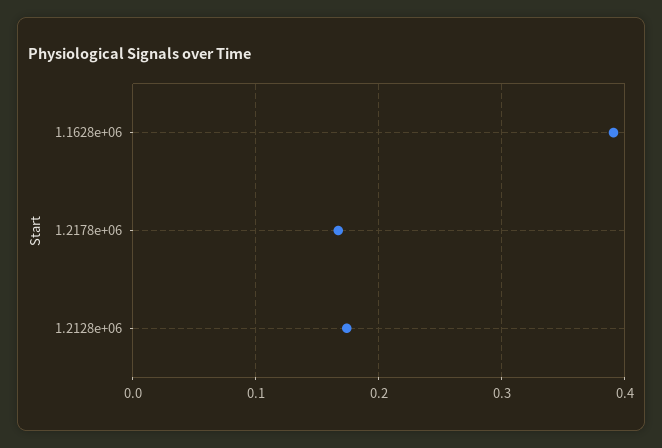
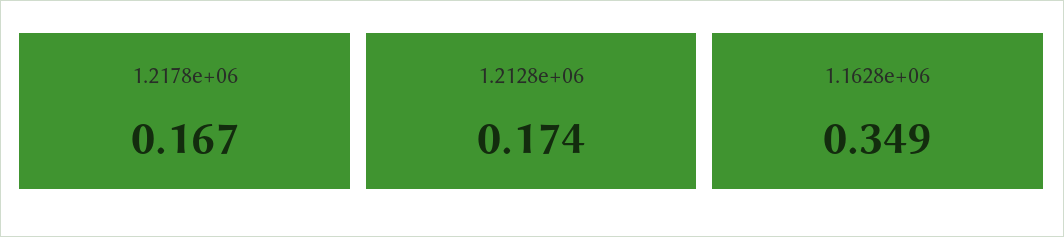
  {
-   "1.1628e+06": 0.39,
+   "1.1628e+06": 0.349,
    "1.2178e+06": 0.167,
    "1.2128e+06": 0.174
  }

